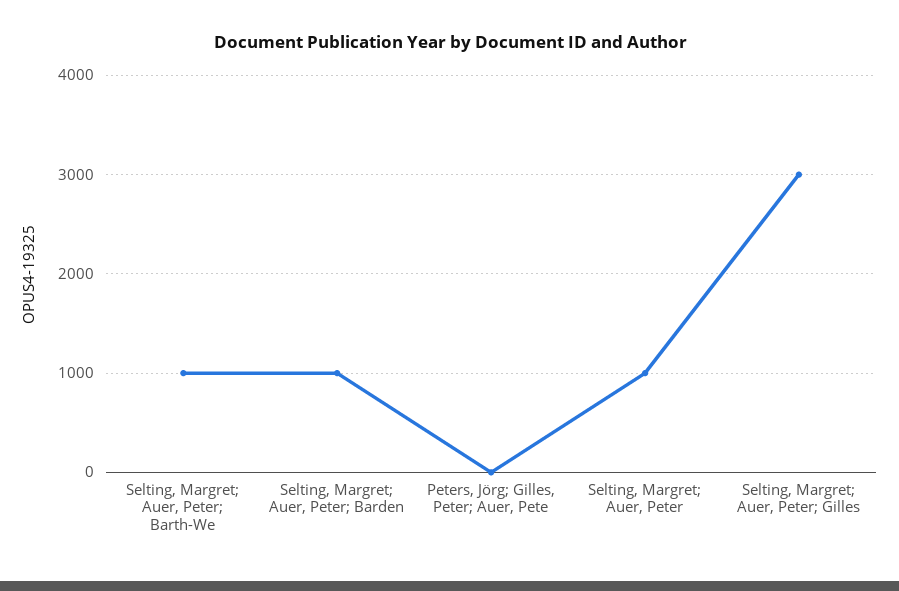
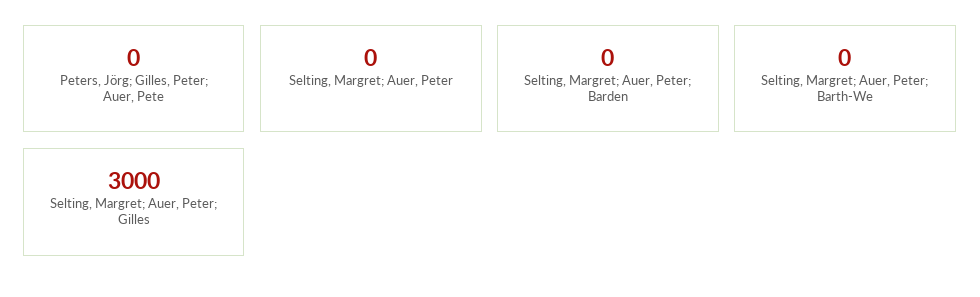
  {
-   "Selting, Margret; Auer, Peter; Barth-We": 1000,
+   "Selting, Margret; Auer, Peter; Barth-We": 0,
-   "Selting, Margret; Auer, Peter; Barden": 1000,
+   "Selting, Margret; Auer, Peter; Barden": 0,
    "Peters, Jörg; Gilles, Peter; Auer, Pete": 0,
-   "Selting, Margret; Auer, Peter": 1000,
+   "Selting, Margret; Auer, Peter": 0,
    "Selting, Margret; Auer, Peter; Gilles": 3000
  }

